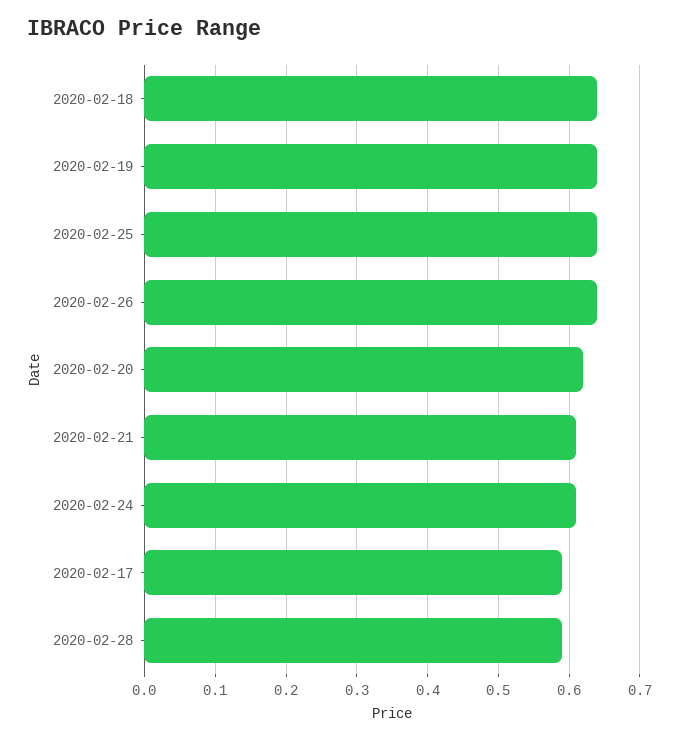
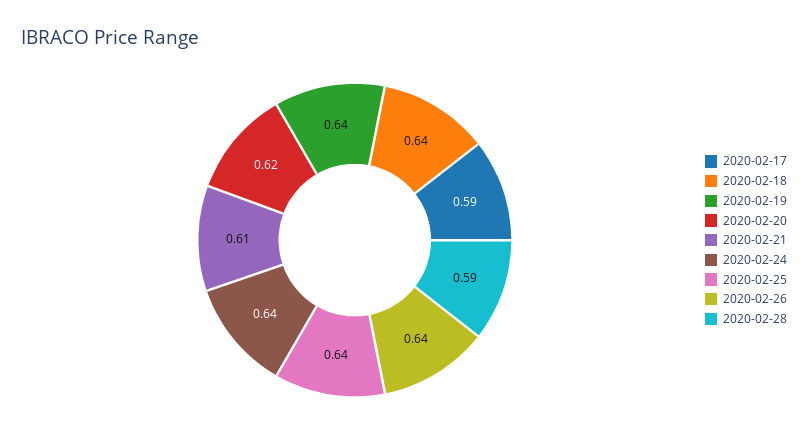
  {
    "2020-02-18": 0.64,
    "2020-02-19": 0.64,
    "2020-02-25": 0.64,
    "2020-02-26": 0.64,
    "2020-02-20": 0.62,
    "2020-02-21": 0.61,
-   "2020-02-24": 0.61,
+   "2020-02-24": 0.64,
    "2020-02-17": 0.59,
    "2020-02-28": 0.59
  }

